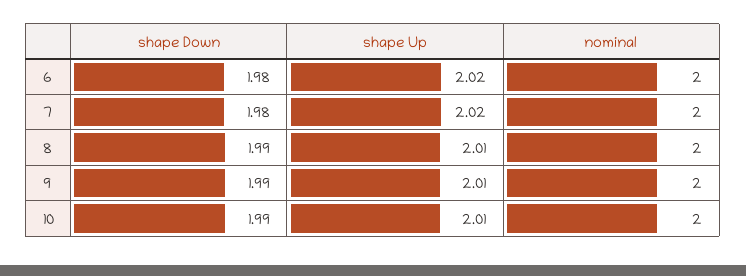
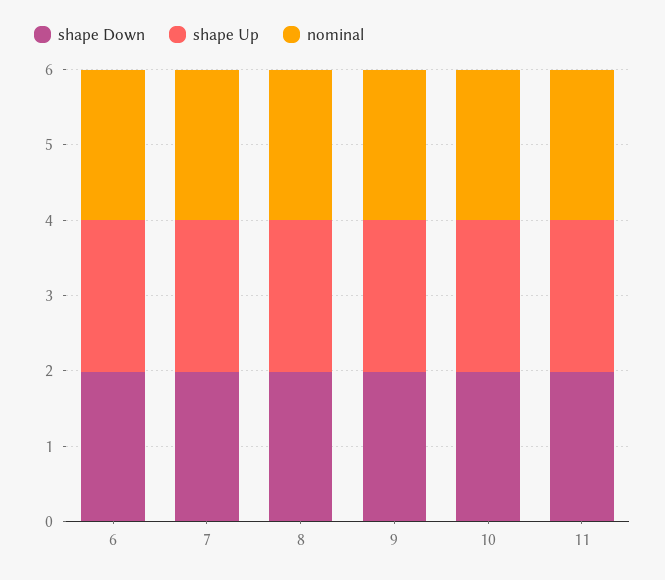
  {
    "shape Down": {
      "6": 1.98,
      "7": 1.98,
      "8": 1.99,
      "9": 1.99,
-     "10": 1.99
+     "10": 1.99,
+     "11": 2
    },
    "shape Up": {
      "6": 2.02,
      "7": 2.02,
      "8": 2.01,
      "9": 2.01,
-     "10": 2.01
+     "10": 2.01,
+     "11": 2
    },
    "nominal": {
      "6": 2,
      "7": 2,
      "8": 2,
      "9": 2,
-     "10": 2
+     "10": 2,
+     "11": 2
    }
  }

